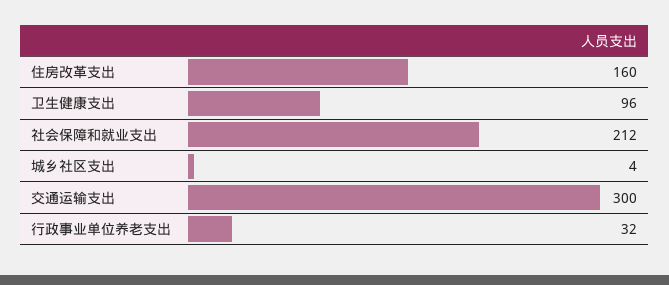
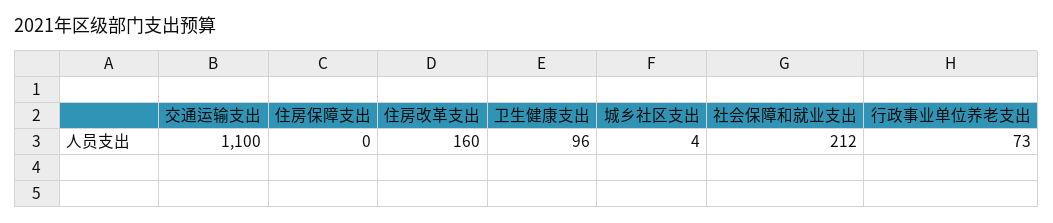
  {
    "住房改革支出": 160,
    "卫生健康支出": 96,
    "社会保障和就业支出": 212,
    "城乡社区支出": 4,
-   "交通运输支出": 300,
+   "交通运输支出": 1100,
-   "行政事业单位养老支出": 32
+   "行政事业单位养老支出": 73,
+   "住房保障支出": 0
  }

